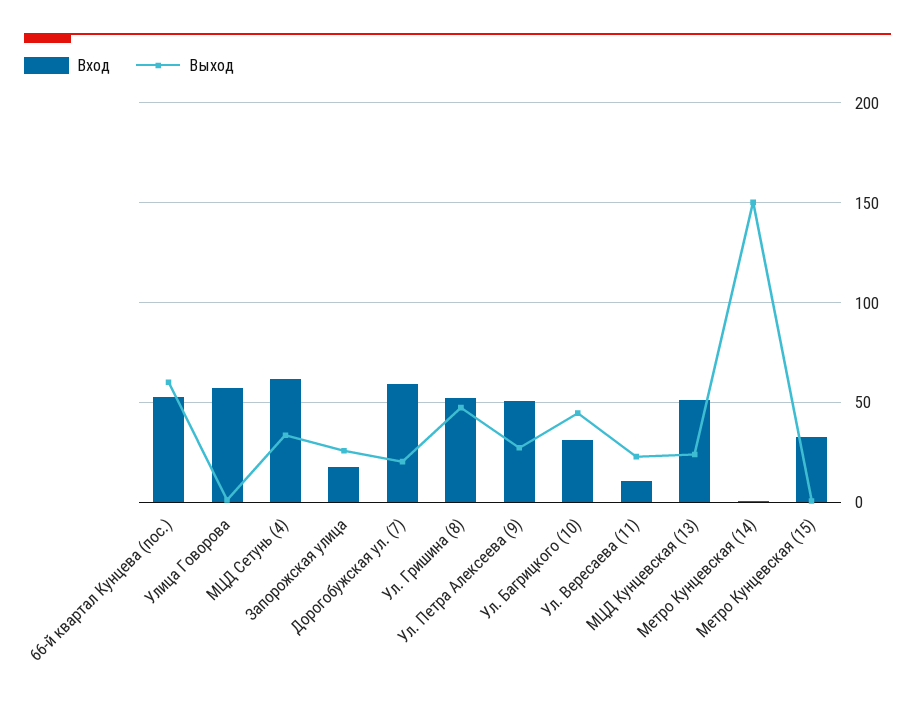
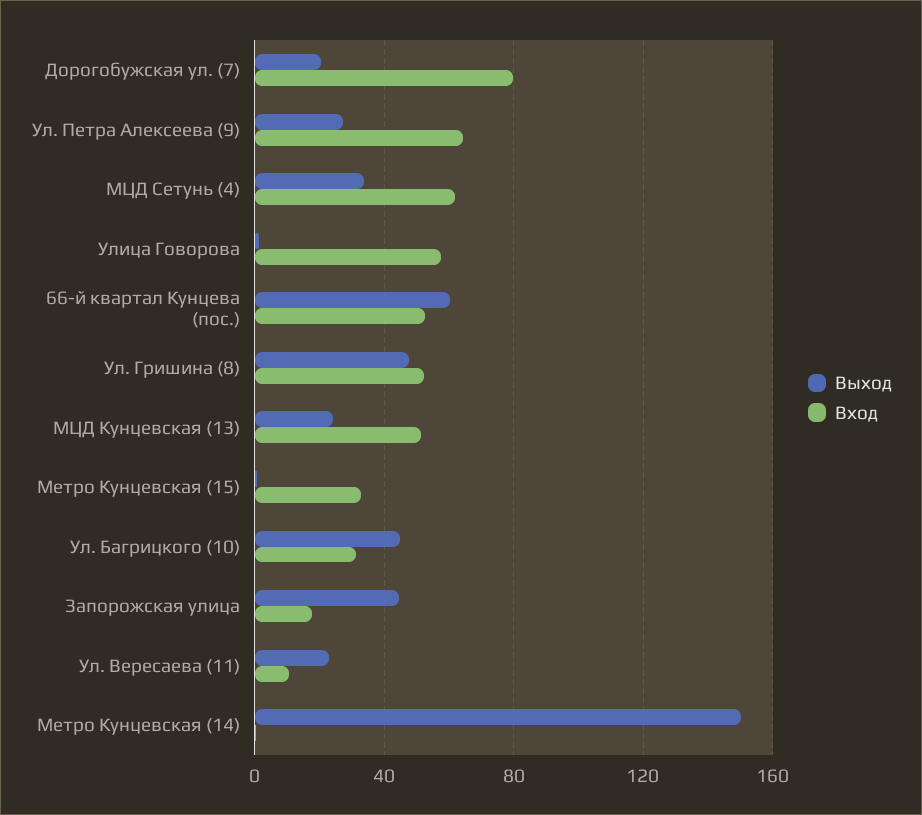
  {
    "Вход": {
      "66-й квартал Кунцева (пос.)": 55,
      "Улица Говорова": 55,
      "МЦД Сетунь (4)": 60,
      "Запорожская улица": 20,
-     "Дорогобужская ул. (7)": 60,
+     "Дорогобужская ул. (7)": 80,
      "Ул. Гришина (8)": 50,
-     "Ул. Петра Алексеева (9)": 50,
+     "Ул. Петра Алексеева (9)": 65,
      "Ул. Багрицкого (10)": 30,
      "Ул. Вересаева (11)": 10,
      "МЦД Кунцевская (13)": 50,
      "Метро Кунцевская (14)": 0,
      "Метро Кунцевская (15)": 35
    },
    "Выход": {
      "66-й квартал Кунцева (пос.)": 60,
      "Улица Говорова": 0,
      "МЦД Сетунь (4)": 35,
-     "Запорожская улица": 25,
+     "Запорожская улица": 45,
      "Дорогобужская ул. (7)": 20,
      "Ул. Гришина (8)": 45,
      "Ул. Петра Алексеева (9)": 25,
      "Ул. Багрицкого (10)": 45,
      "Ул. Вересаева (11)": 25,
      "МЦД Кунцевская (13)": 25,
      "Метро Кунцевская (14)": 150,
      "Метро Кунцевская (15)": 0
    }
  }

